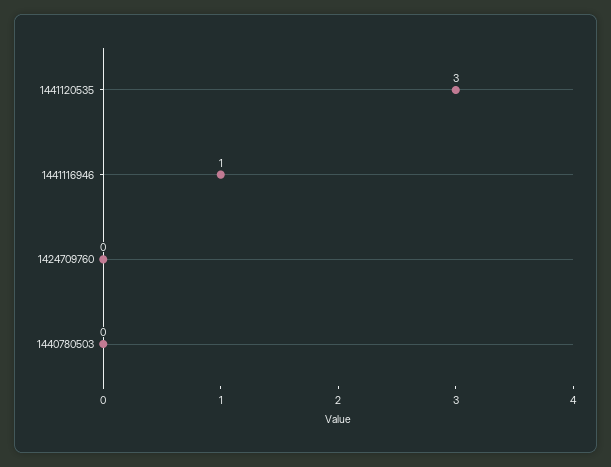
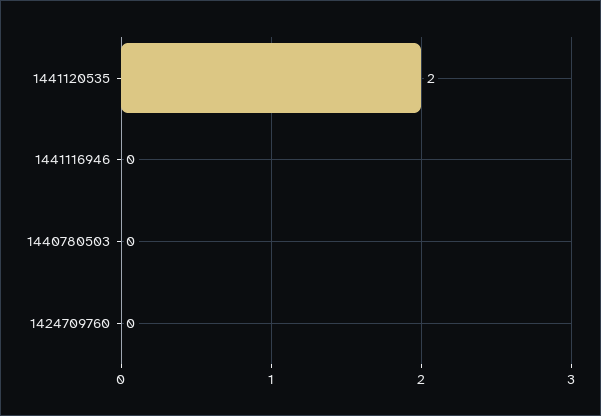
  {
-   "1441120535": 3,
+   "1441120535": 2,
-   "1441116946": 1,
+   "1441116946": 0,
    "1424709760": 0,
    "1440780503": 0
  }

